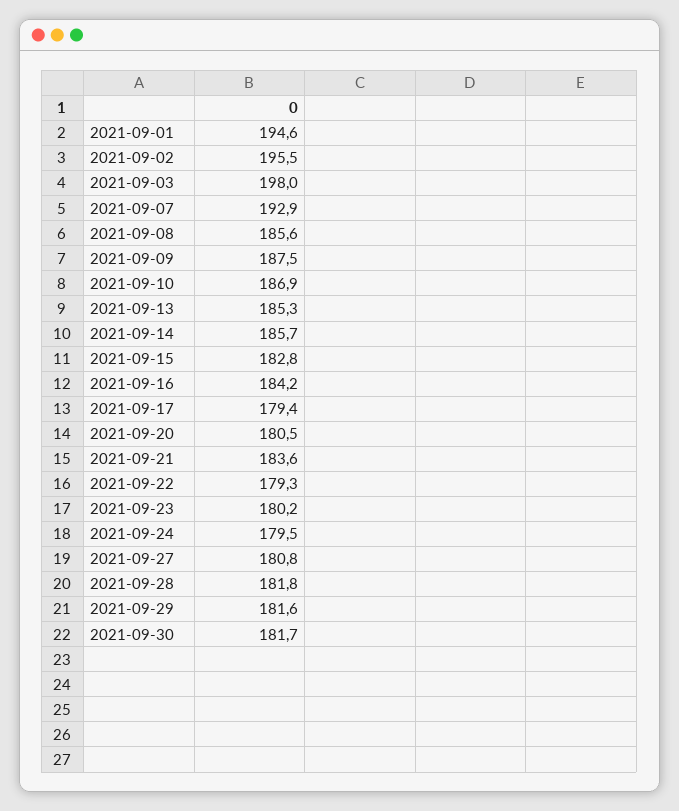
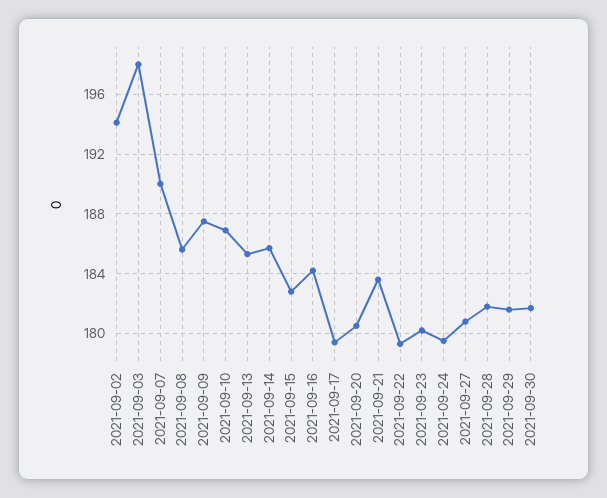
  {
-   "2021-09-01": 194.6,
-   "2021-09-02": 195.5,
+   "2021-09-02": 194,
    "2021-09-03": 198,
-   "2021-09-07": 192.9,
+   "2021-09-07": 190,
    "2021-09-08": 185.6,
    "2021-09-09": 187.5,
    "2021-09-10": 186.9,
    "2021-09-13": 185.3,
    "2021-09-14": 185.7,
    "2021-09-15": 182.8,
    "2021-09-16": 184.2,
    "2021-09-17": 179.4,
    "2021-09-20": 180.5,
    "2021-09-21": 183.6,
    "2021-09-22": 179.3,
    "2021-09-23": 180.2,
    "2021-09-24": 179.5,
    "2021-09-27": 180.8,
    "2021-09-28": 181.8,
    "2021-09-29": 181.6,
    "2021-09-30": 181.7
  }

